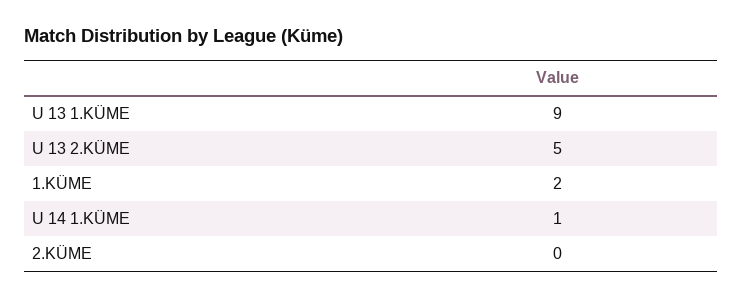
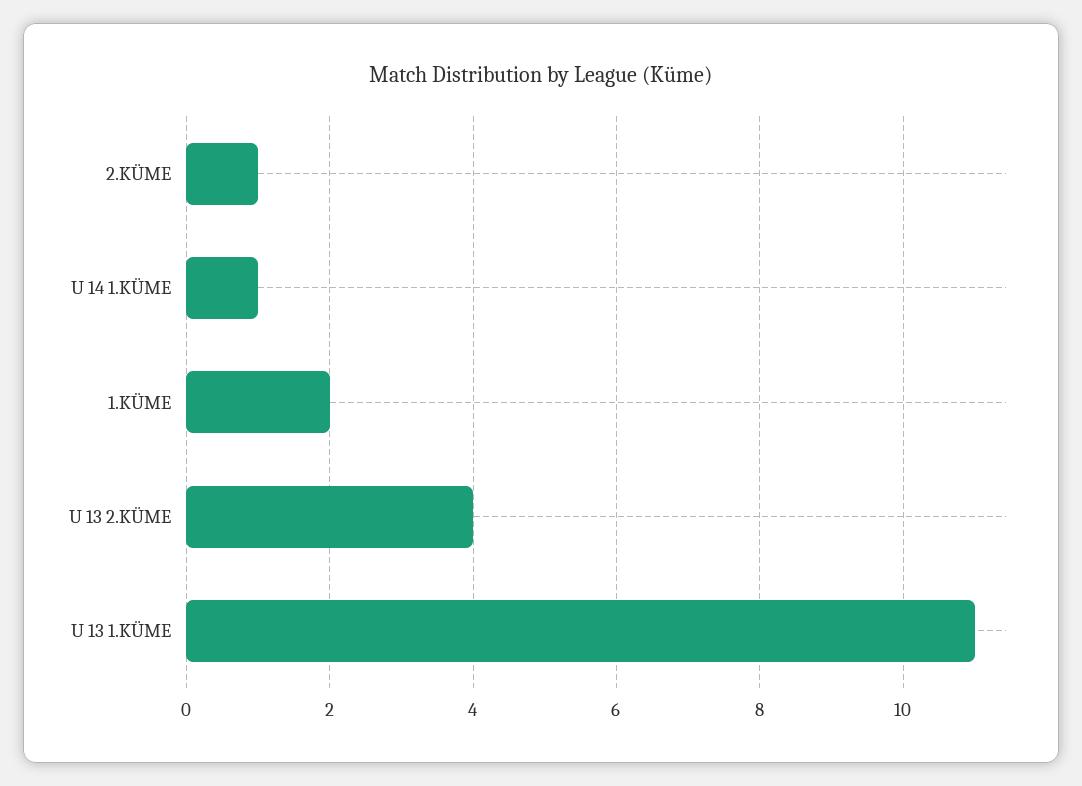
  {
-   "U 13 1.KÜME": 9,
+   "U 13 1.KÜME": 11,
-   "U 13 2.KÜME": 5,
+   "U 13 2.KÜME": 4,
    "1.KÜME": 2,
    "U 14 1.KÜME": 1,
-   "2.KÜME": 0
+   "2.KÜME": 1
  }

